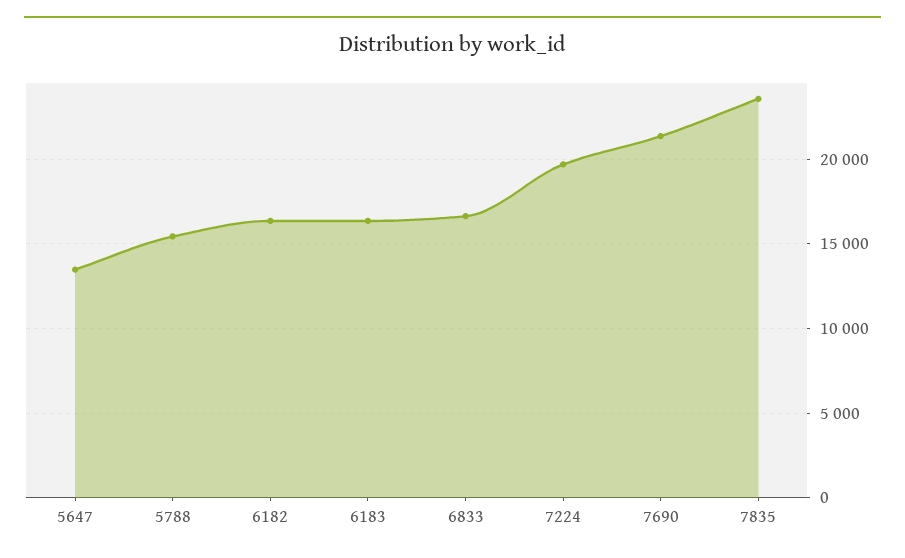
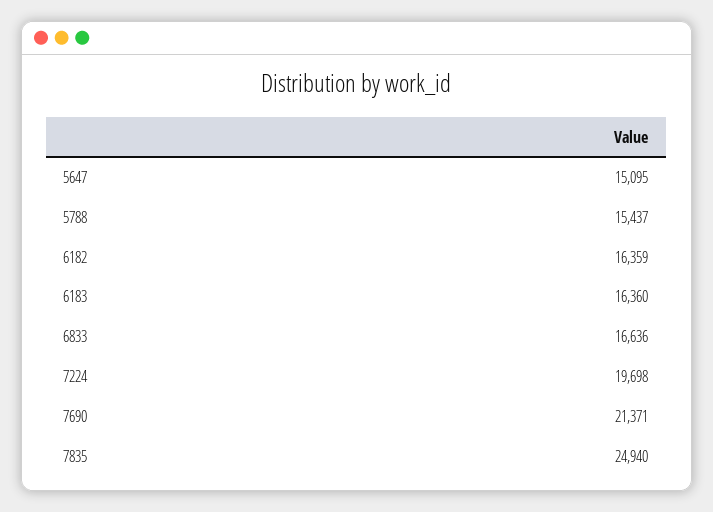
  {
-   "5647": 13500,
+   "5647": 15095,
    "5788": 15437,
    "6182": 16359,
    "6183": 16360,
    "6833": 16636,
    "7224": 19698,
    "7690": 21371,
-   "7835": 23500
+   "7835": 24940
  }

